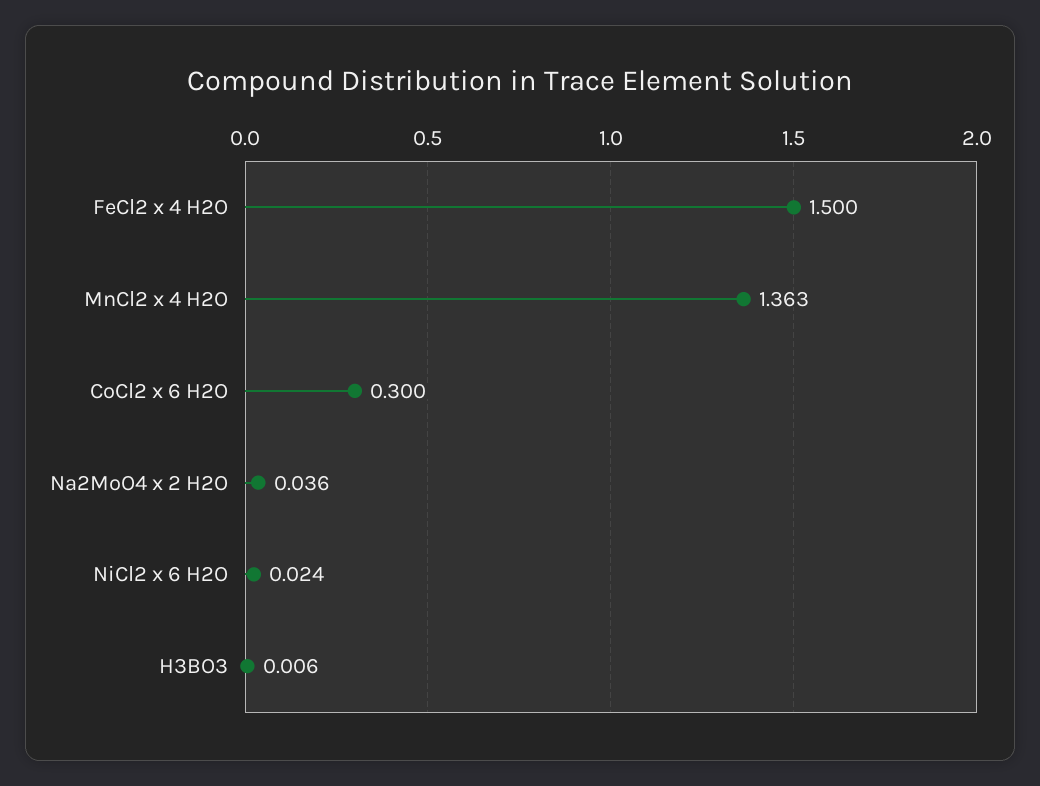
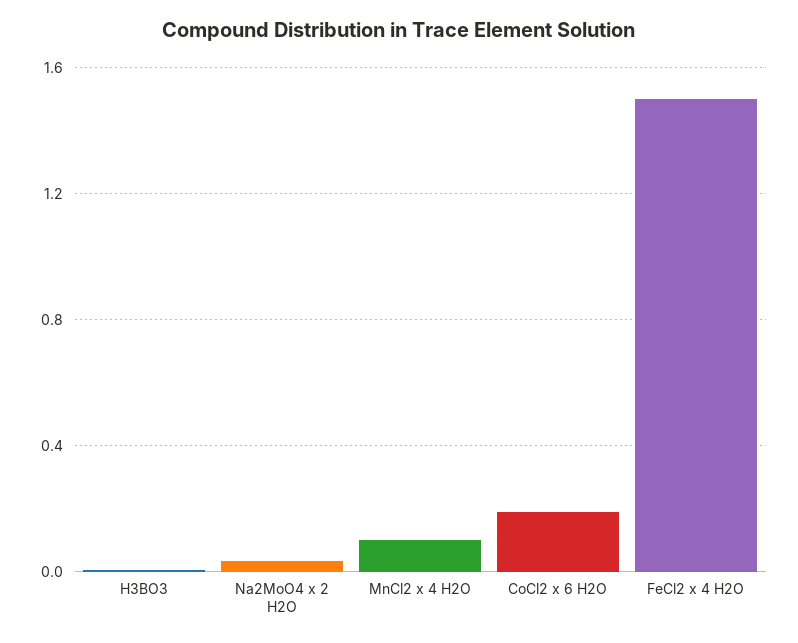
  {
    "FeCl2 x 4 H2O": 1.5,
-   "MnCl2 x 4 H2O": 1.363,
+   "MnCl2 x 4 H2O": 0.1,
-   "CoCl2 x 6 H2O": 0.3,
+   "CoCl2 x 6 H2O": 0.2,
    "Na2MoO4 x 2 H2O": 0.036,
-   "NiCl2 x 6 H2O": 0.024,
    "H3BO3": 0.006
  }

